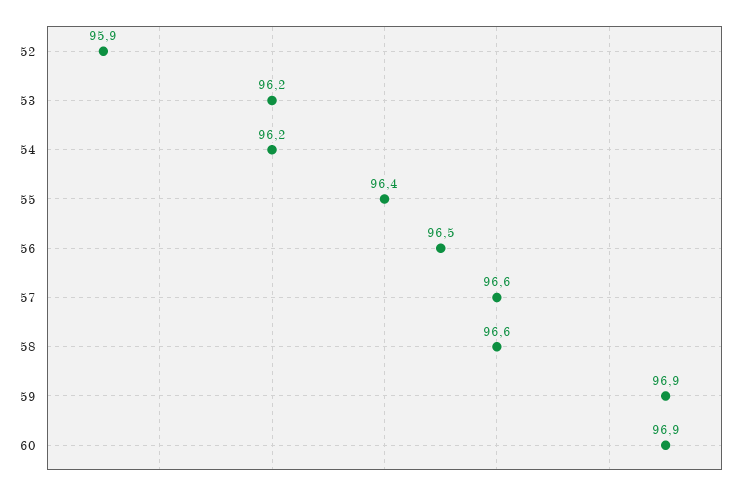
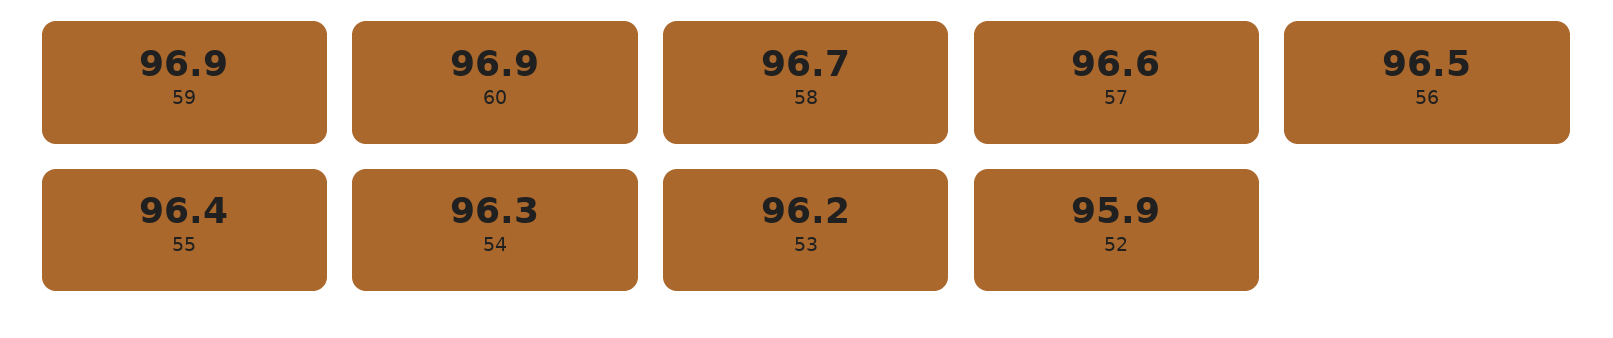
  {
    "52": 95.9,
    "53": 96.2,
-   "54": 96.2,
+   "54": 96.3,
    "55": 96.4,
    "56": 96.5,
    "57": 96.6,
-   "58": 96.6,
+   "58": 96.7,
    "59": 96.9,
    "60": 96.9
  }

